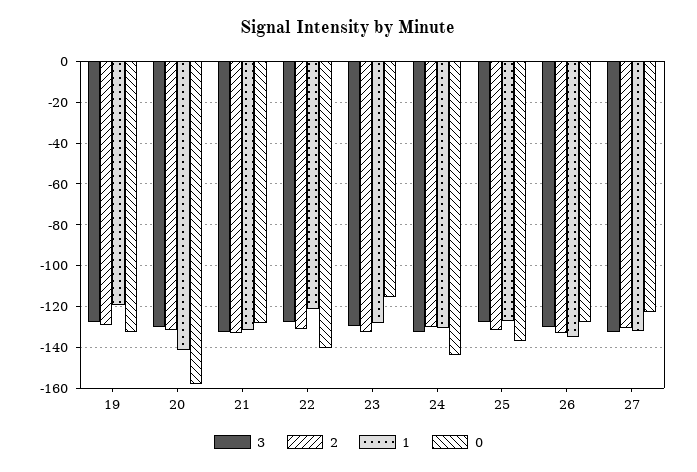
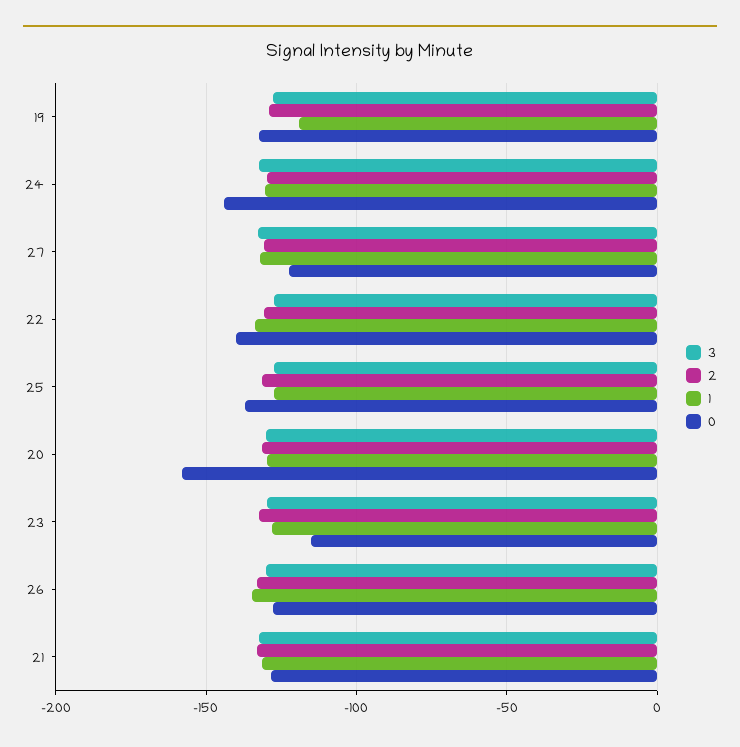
  {
    "3": {
      "19": -130,
      "20": -130,
      "21": -130,
      "22": -125,
      "23": -130,
      "24": -130,
      "25": -130,
      "26": -130,
      "27": -135
    },
    "2": {
      "19": -130,
      "20": -130,
      "21": -135,
      "22": -130,
      "23": -130,
      "24": -130,
      "25": -130,
      "26": -135,
      "27": -130
    },
    "1": {
      "19": -120,
-     "20": -140,
+     "20": -130,
      "21": -130,
-     "22": -120,
+     "22": -135,
      "23": -130,
      "24": -130,
      "25": -125,
      "26": -135,
      "27": -130
    },
    "0": {
      "19": -130,
      "20": -160,
      "21": -130,
      "22": -140,
      "23": -115,
      "24": -145,
      "25": -135,
      "26": -130,
      "27": -125
    }
  }

